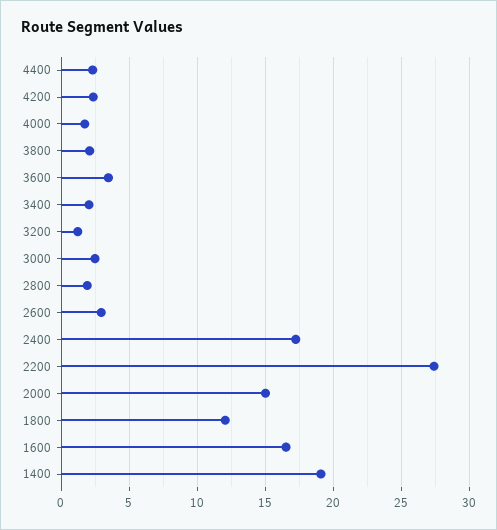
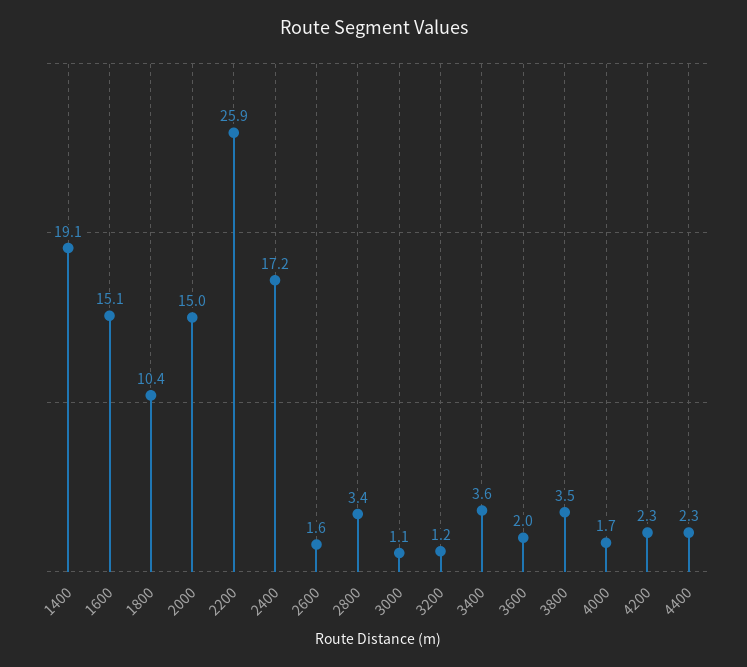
  {
    "4400": 2.3,
    "4200": 2.3,
    "4000": 1.7,
-   "3800": 2,
+   "3800": 3.5,
-   "3600": 3.5,
+   "3600": 2,
-   "3400": 2,
+   "3400": 3.6,
    "3200": 1.2,
-   "3000": 2.5,
+   "3000": 1.1,
-   "2800": 2,
+   "2800": 3.4,
-   "2600": 3,
+   "2600": 1.6,
    "2400": 17.2,
-   "2200": 27.5,
+   "2200": 25.9,
    "2000": 15,
-   "1800": 12,
+   "1800": 10.4,
-   "1600": 16.5,
+   "1600": 15.1,
    "1400": 19.1
  }

